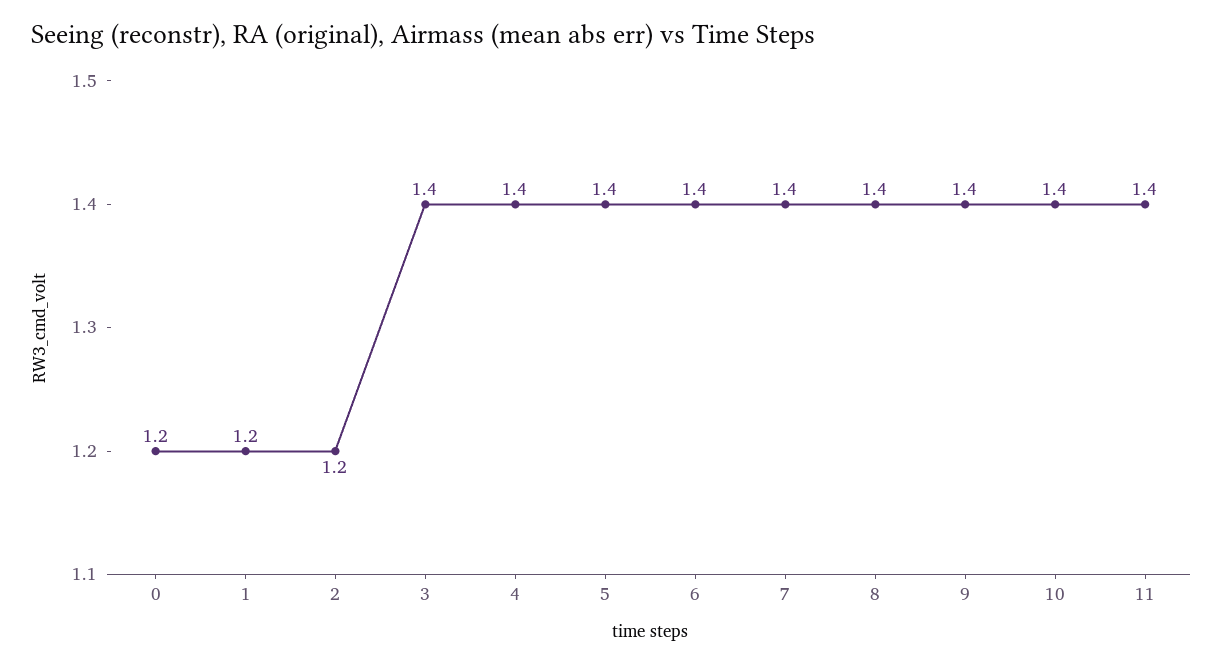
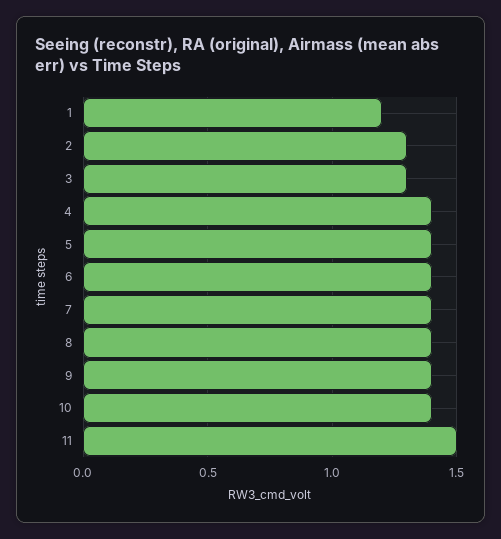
  {
-   "0": 1.2,
    "1": 1.2,
-   "2": 1.2,
+   "2": 1.3,
-   "3": 1.4,
+   "3": 1.3,
    "4": 1.4,
    "5": 1.4,
    "6": 1.4,
    "7": 1.4,
    "8": 1.4,
    "9": 1.4,
    "10": 1.4,
-   "11": 1.4
+   "11": 1.5
  }

